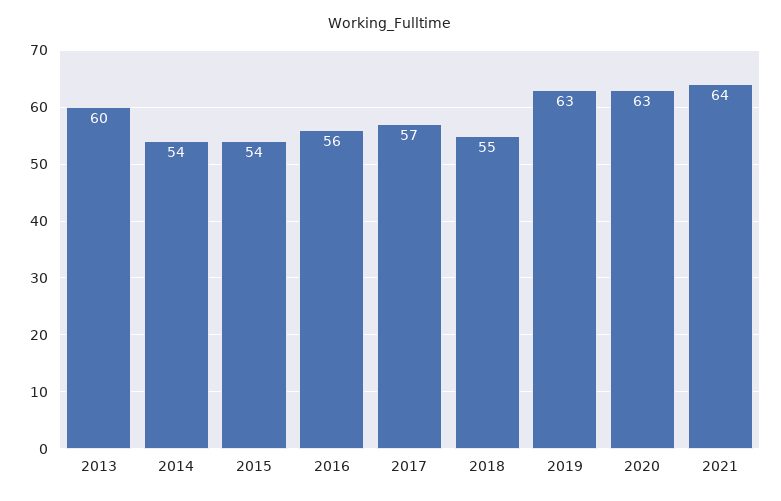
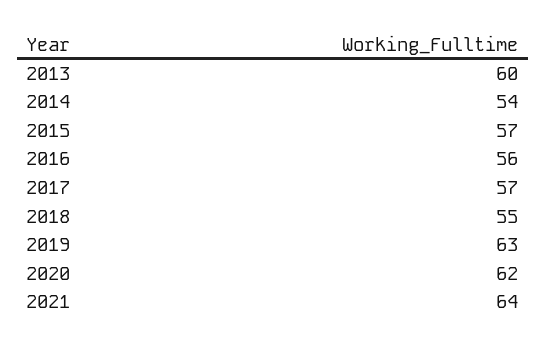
  {
    "2013": 60,
    "2014": 54,
-   "2015": 54,
+   "2015": 57,
    "2016": 56,
    "2017": 57,
    "2018": 55,
    "2019": 63,
-   "2020": 63,
+   "2020": 62,
    "2021": 64
  }

